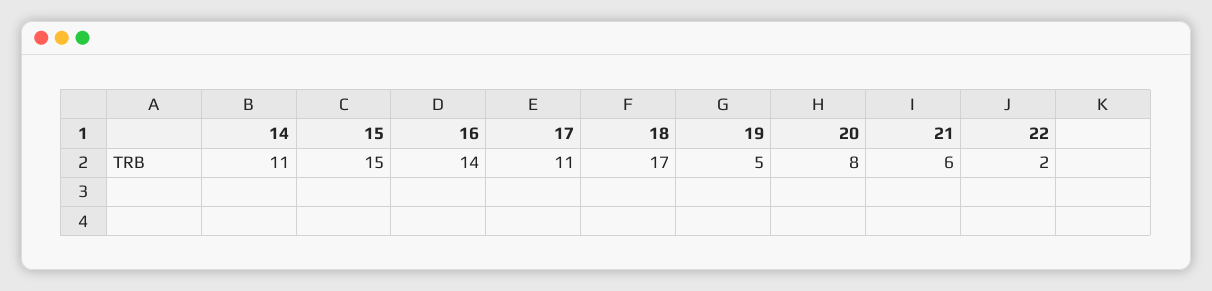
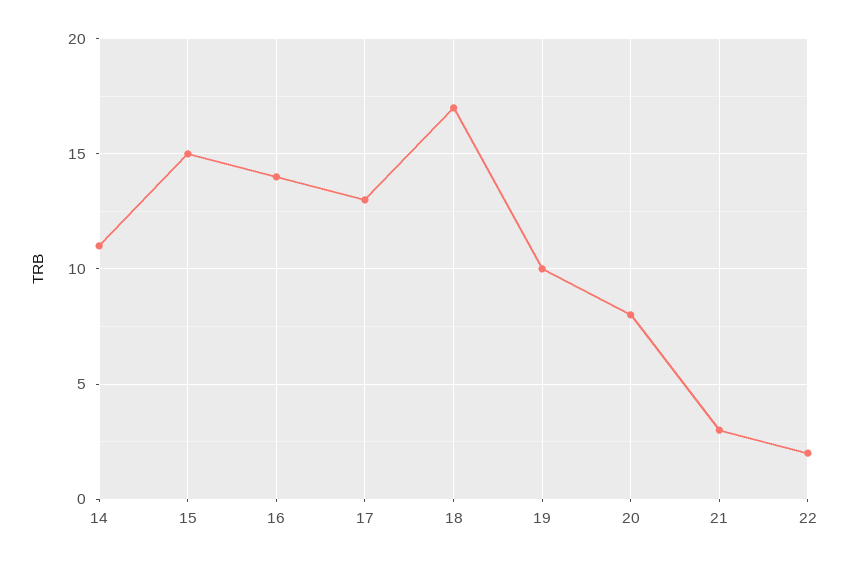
  {
    "14": 11,
    "15": 15,
    "16": 14,
-   "17": 11,
+   "17": 13,
    "18": 17,
-   "19": 5,
+   "19": 10,
    "20": 8,
-   "21": 6,
+   "21": 3,
    "22": 2
  }

